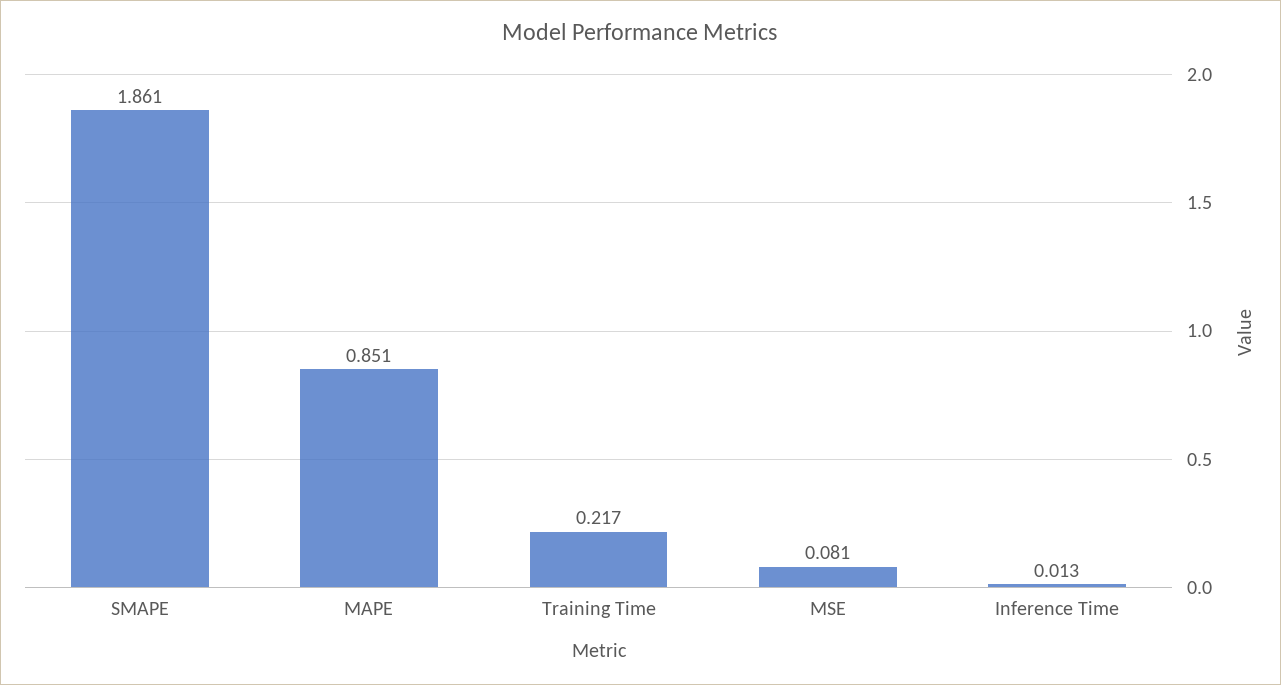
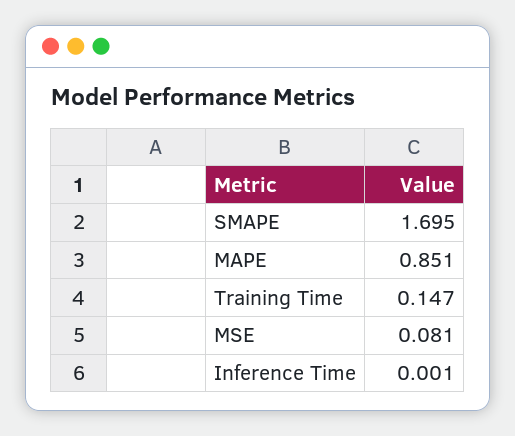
  {
-   "SMAPE": 1.861,
+   "SMAPE": 1.695,
    "MAPE": 0.851,
-   "Training Time": 0.217,
+   "Training Time": 0.147,
    "MSE": 0.081,
-   "Inference Time": 0.013
+   "Inference Time": 0.001
  }

